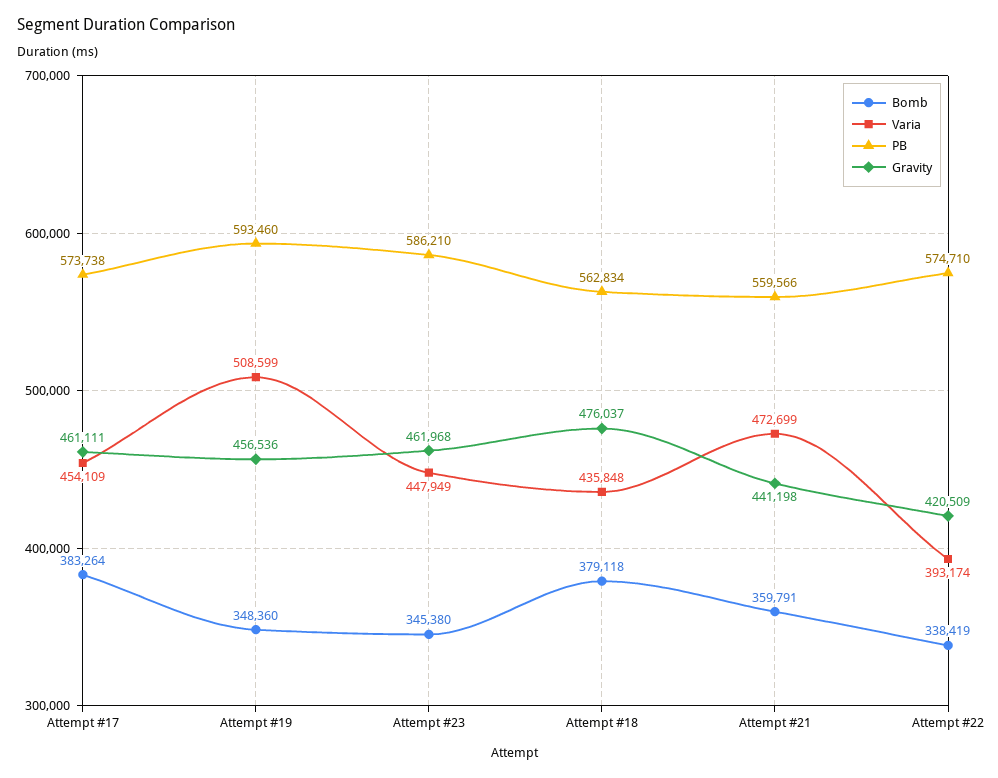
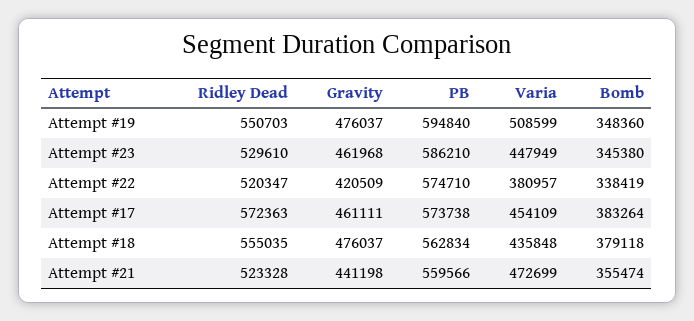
  {
    "Bomb": {
      "Attempt #17": 383264,
      "Attempt #19": 348360,
      "Attempt #23": 345380,
      "Attempt #18": 379118,
-     "Attempt #21": 359791,
+     "Attempt #21": 355474,
      "Attempt #22": 338419
    },
    "Varia": {
      "Attempt #17": 454109,
      "Attempt #19": 508599,
      "Attempt #23": 447949,
      "Attempt #18": 435848,
      "Attempt #21": 472699,
-     "Attempt #22": 393174
+     "Attempt #22": 380957
    },
    "PB": {
      "Attempt #17": 573738,
-     "Attempt #19": 593460,
+     "Attempt #19": 594840,
      "Attempt #23": 586210,
      "Attempt #18": 562834,
      "Attempt #21": 559566,
      "Attempt #22": 574710
    },
    "Gravity": {
      "Attempt #17": 461111,
-     "Attempt #19": 456536,
+     "Attempt #19": 476037,
      "Attempt #23": 461968,
      "Attempt #18": 476037,
      "Attempt #21": 441198,
      "Attempt #22": 420509
-   }
+   },
+   "Ridley Dead": {
+     "Attempt #19": 550703,
+     "Attempt #23": 529610,
+     "Attempt #22": 520347,
+     "Attempt #17": 572363,
+     "Attempt #18": 555035,
+     "Attempt #21": 523328
+   }
  }

